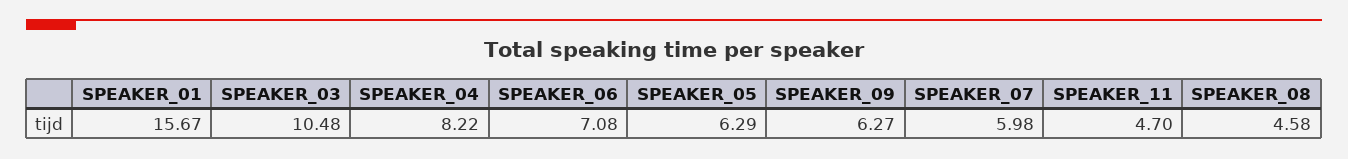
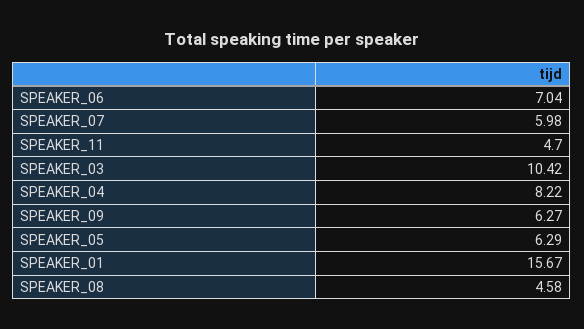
  {
    "SPEAKER_01": 15.67,
-   "SPEAKER_03": 10.48,
+   "SPEAKER_03": 10.42,
    "SPEAKER_04": 8.22,
-   "SPEAKER_06": 7.08,
+   "SPEAKER_06": 7.04,
    "SPEAKER_05": 6.29,
    "SPEAKER_09": 6.27,
    "SPEAKER_07": 5.98,
    "SPEAKER_11": 4.7,
    "SPEAKER_08": 4.58
  }

